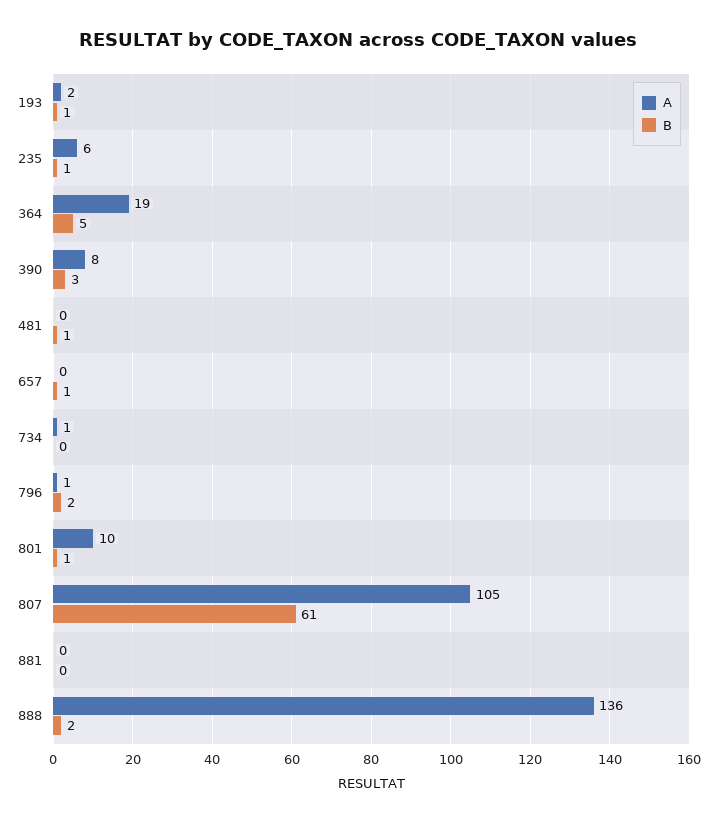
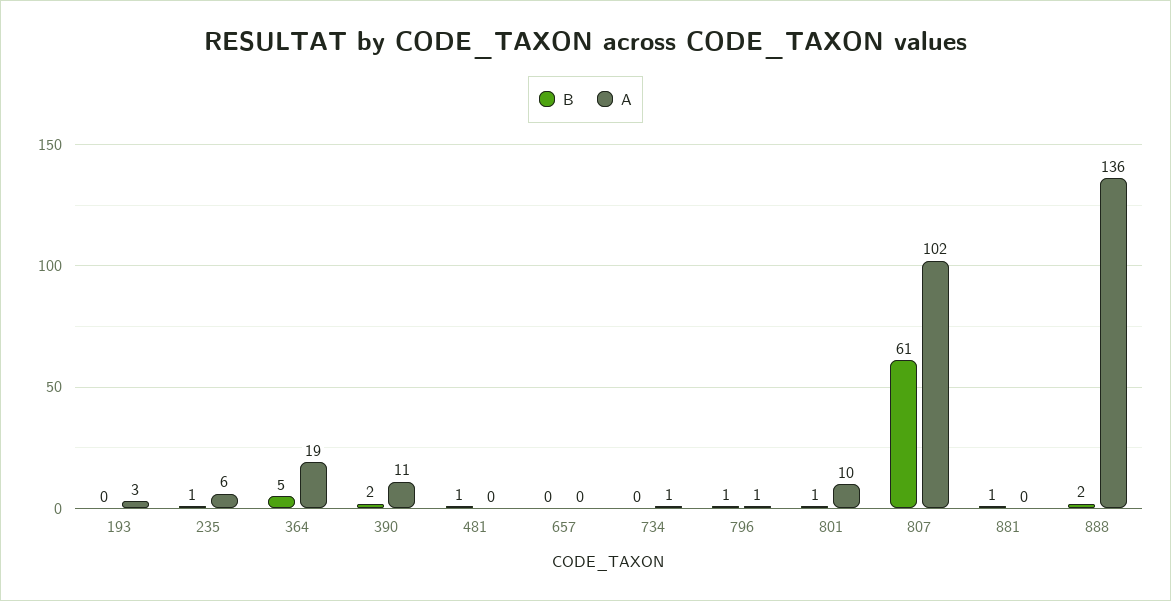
  {
    "A": {
-     "193": 2,
+     "193": 3,
      "235": 6,
      "364": 19,
-     "390": 8,
+     "390": 11,
      "481": 0,
      "657": 0,
      "734": 1,
      "796": 1,
      "801": 10,
-     "807": 105,
+     "807": 102,
      "881": 0,
      "888": 136
    },
    "B": {
-     "193": 1,
+     "193": 0,
      "235": 1,
      "364": 5,
-     "390": 3,
+     "390": 2,
      "481": 1,
-     "657": 1,
+     "657": 0,
      "734": 0,
-     "796": 2,
+     "796": 1,
      "801": 1,
      "807": 61,
-     "881": 0,
+     "881": 1,
      "888": 2
    }
  }

